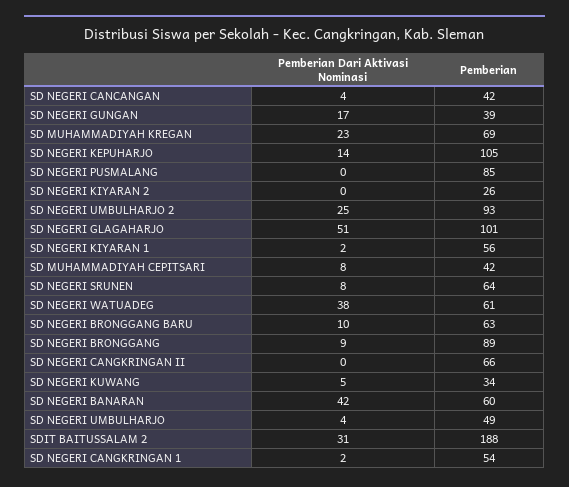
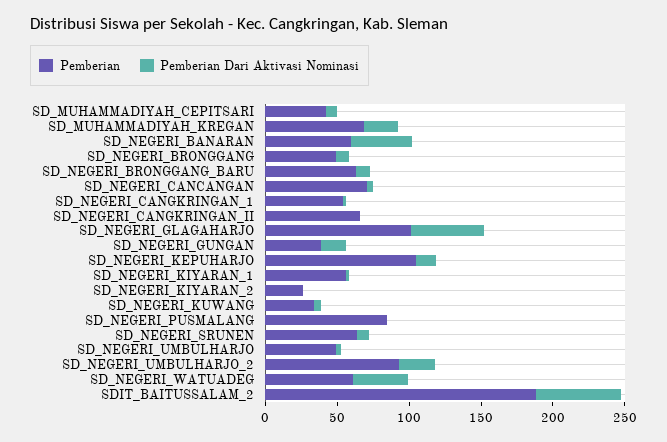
  {
    "Pemberian Dari Aktivasi Nominasi": {
      "SD NEGERI CANCANGAN": 4,
      "SD NEGERI GUNGAN": 17,
      "SD MUHAMMADIYAH KREGAN": 23,
      "SD NEGERI KEPUHARJO": 14,
      "SD NEGERI PUSMALANG": 0,
      "SD NEGERI KIYARAN 2": 0,
      "SD NEGERI UMBULHARJO 2": 25,
      "SD NEGERI GLAGAHARJO": 51,
      "SD NEGERI KIYARAN 1": 2,
      "SD MUHAMMADIYAH CEPITSARI": 8,
      "SD NEGERI SRUNEN": 8,
      "SD NEGERI WATUADEG": 38,
      "SD NEGERI BRONGGANG BARU": 10,
      "SD NEGERI BRONGGANG": 9,
      "SD NEGERI CANGKRINGAN II": 0,
      "SD NEGERI KUWANG": 5,
      "SD NEGERI BANARAN": 42,
      "SD NEGERI UMBULHARJO": 4,
-     "SDIT BAITUSSALAM 2": 31,
+     "SDIT BAITUSSALAM 2": 60,
      "SD NEGERI CANGKRINGAN 1": 2
    },
    "Pemberian": {
-     "SD NEGERI CANCANGAN": 42,
+     "SD NEGERI CANCANGAN": 70,
      "SD NEGERI GUNGAN": 39,
      "SD MUHAMMADIYAH KREGAN": 69,
      "SD NEGERI KEPUHARJO": 105,
      "SD NEGERI PUSMALANG": 85,
      "SD NEGERI KIYARAN 2": 26,
      "SD NEGERI UMBULHARJO 2": 93,
      "SD NEGERI GLAGAHARJO": 101,
      "SD NEGERI KIYARAN 1": 56,
      "SD MUHAMMADIYAH CEPITSARI": 42,
      "SD NEGERI SRUNEN": 64,
      "SD NEGERI WATUADEG": 61,
      "SD NEGERI BRONGGANG BARU": 63,
-     "SD NEGERI BRONGGANG": 89,
+     "SD NEGERI BRONGGANG": 50,
      "SD NEGERI CANGKRINGAN II": 66,
      "SD NEGERI KUWANG": 34,
      "SD NEGERI BANARAN": 60,
      "SD NEGERI UMBULHARJO": 49,
      "SDIT BAITUSSALAM 2": 188,
      "SD NEGERI CANGKRINGAN 1": 54
    }
  }

